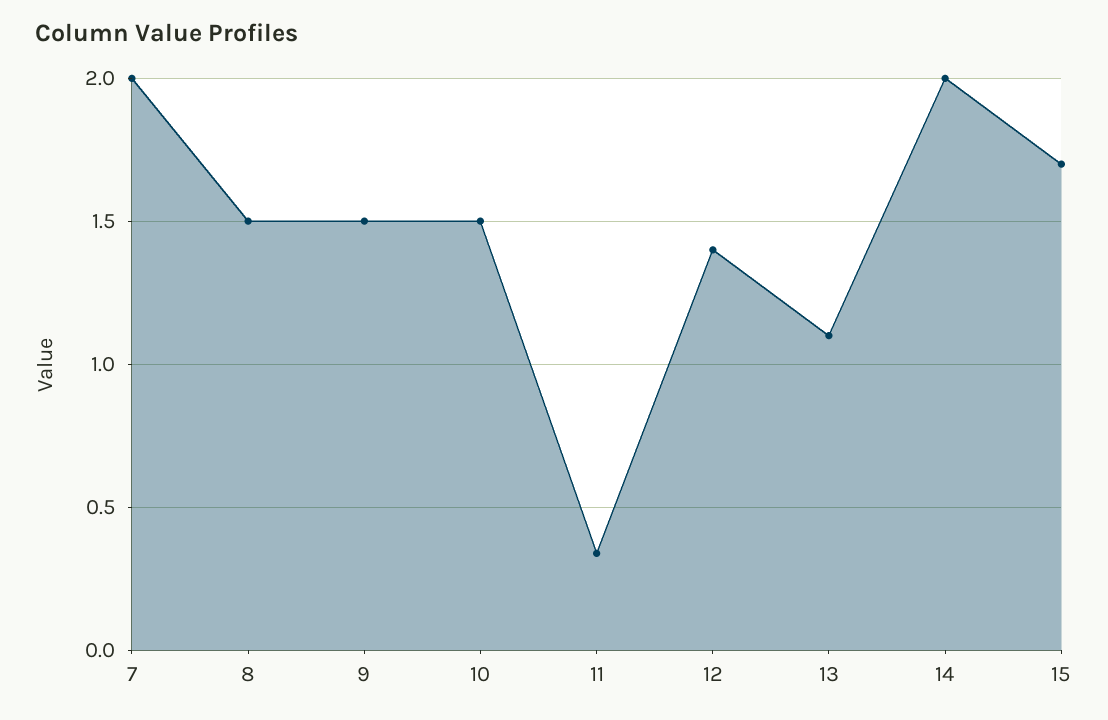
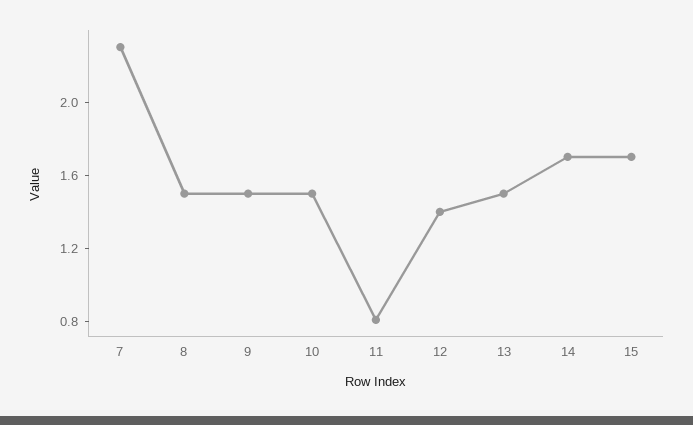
  {
-   "7": 2,
+   "7": 2.3,
    "8": 1.5,
    "9": 1.5,
    "10": 1.5,
-   "11": 0.35,
+   "11": 0.8,
    "12": 1.4,
-   "13": 1.1,
+   "13": 1.5,
-   "14": 2,
+   "14": 1.7,
    "15": 1.7
  }

